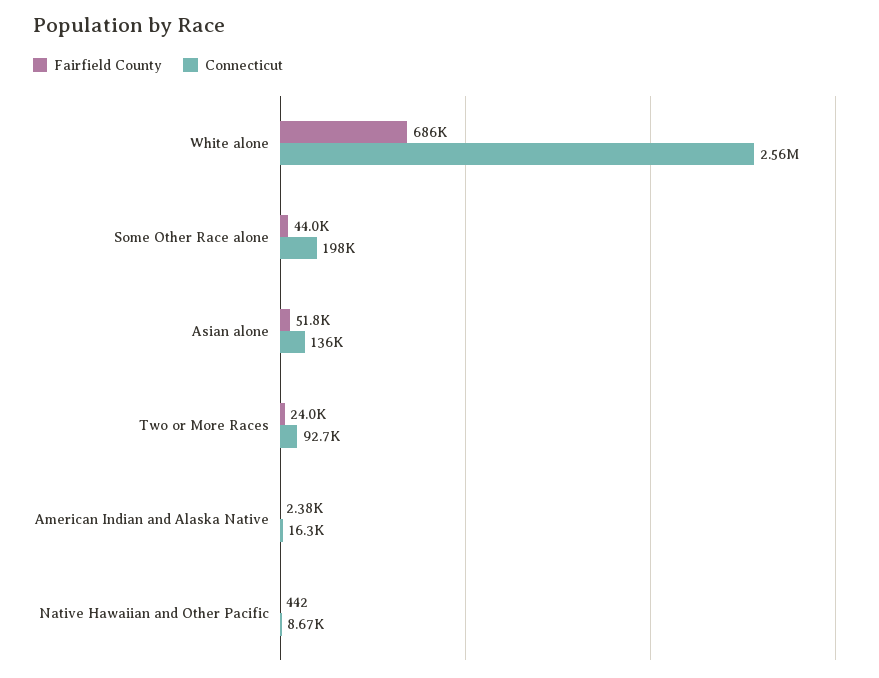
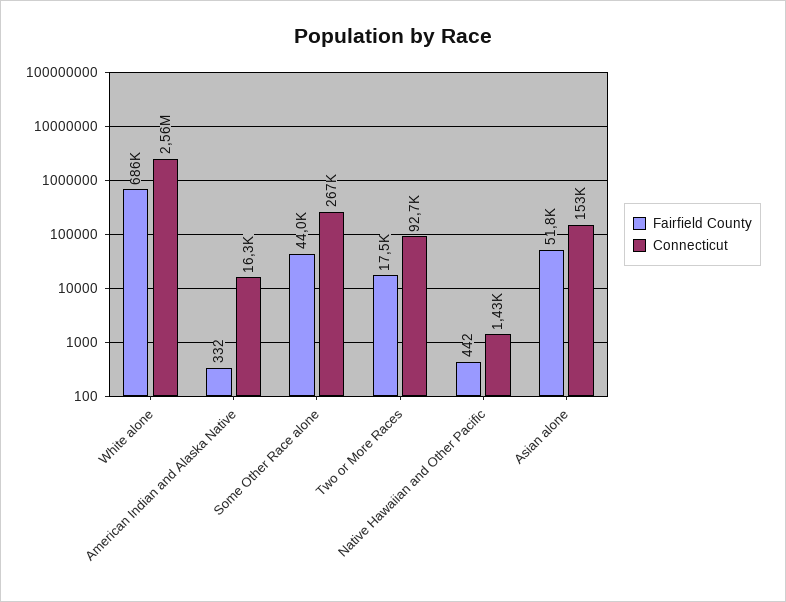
  {
    "Fairfield County": {
      "White alone": 686000,
      "Some Other Race alone": 44000,
      "Asian alone": 51800,
-     "Two or More Races": 24000,
+     "Two or More Races": 17500,
-     "American Indian and Alaska Native": 2380,
+     "American Indian and Alaska Native": 332,
      "Native Hawaiian and Other Pacific": 442
    },
    "Connecticut": {
      "White alone": 2560000,
-     "Some Other Race alone": 198000,
+     "Some Other Race alone": 267000,
-     "Asian alone": 136000,
+     "Asian alone": 153000,
      "Two or More Races": 92700,
      "American Indian and Alaska Native": 16300,
-     "Native Hawaiian and Other Pacific": 8670
+     "Native Hawaiian and Other Pacific": 1430
    }
  }

